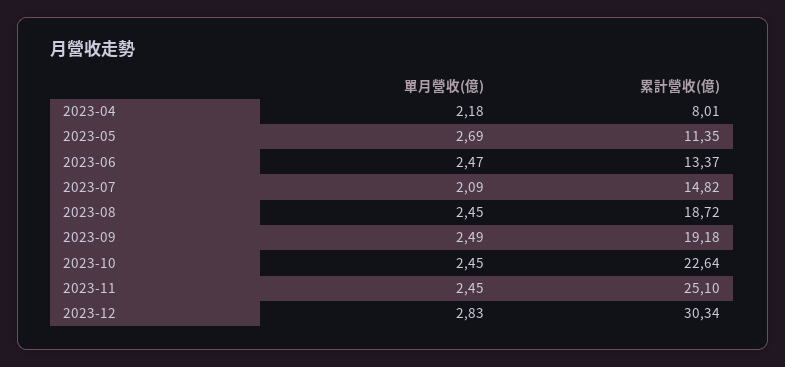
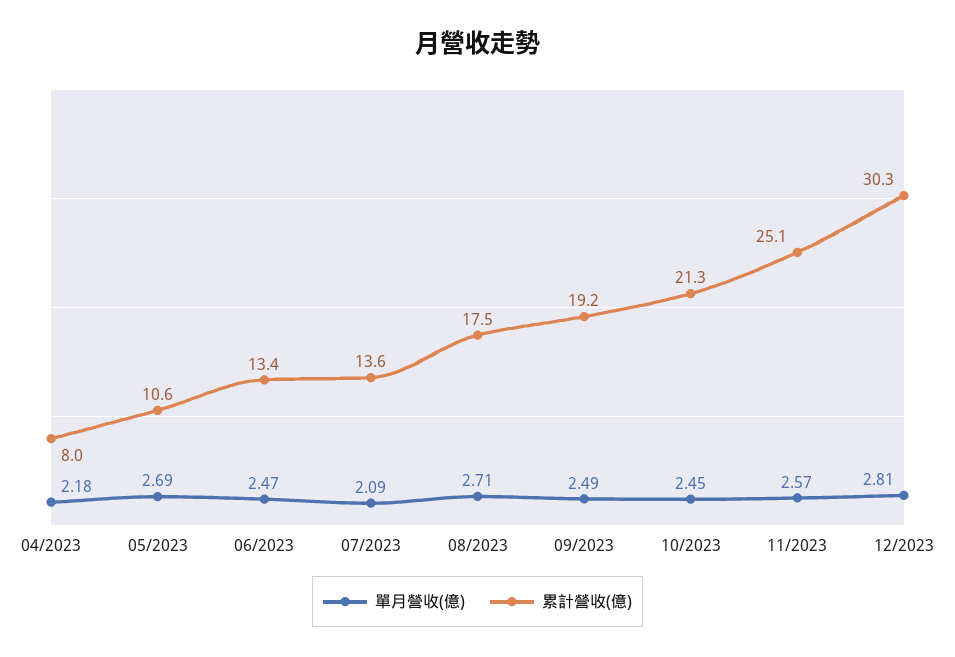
  {
    "單月營收(億)": {
      "2023-04": 2.18,
      "2023-05": 2.69,
      "2023-06": 2.47,
      "2023-07": 2.09,
-     "2023-08": 2.45,
+     "2023-08": 2.71,
      "2023-09": 2.49,
      "2023-10": 2.45,
-     "2023-11": 2.45,
+     "2023-11": 2.57,
-     "2023-12": 2.83
+     "2023-12": 2.81
    },
    "累計營收(億)": {
      "2023-04": 8.01,
-     "2023-05": 11.35,
+     "2023-05": 10.6,
      "2023-06": 13.37,
-     "2023-07": 14.82,
+     "2023-07": 13.6,
-     "2023-08": 18.72,
+     "2023-08": 17.5,
      "2023-09": 19.18,
-     "2023-10": 22.64,
+     "2023-10": 21.3,
      "2023-11": 25.1,
      "2023-12": 30.34
    }
  }

